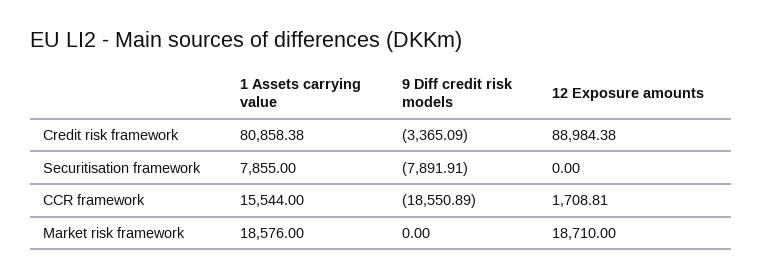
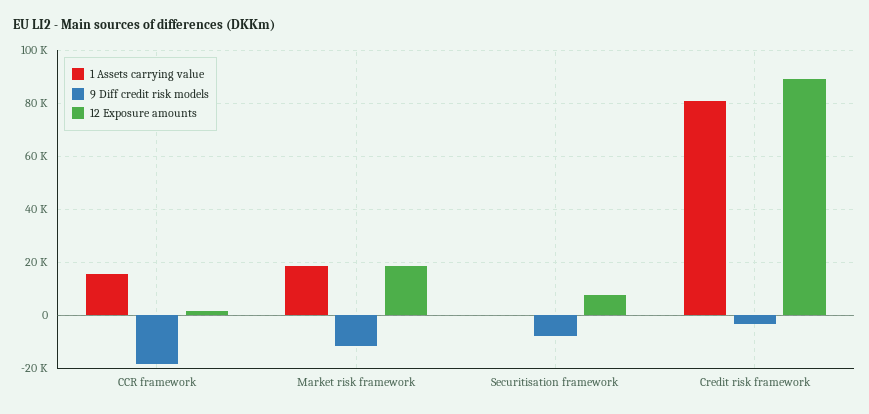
  {
    "1 Assets carrying value": {
      "Credit risk framework": 80858.38,
-     "Securitisation framework": 7855,
+     "Securitisation framework": 0,
      "CCR framework": 15544,
      "Market risk framework": 18576
    },
    "9 Diff credit risk models": {
      "Credit risk framework": -3365.09,
      "Securitisation framework": -7891.91,
      "CCR framework": -18550.89,
-     "Market risk framework": 0
+     "Market risk framework": -12500
    },
    "12 Exposure amounts": {
      "Credit risk framework": 88984.38,
-     "Securitisation framework": 0,
+     "Securitisation framework": 7500,
      "CCR framework": 1708.81,
      "Market risk framework": 18710
    }
  }

